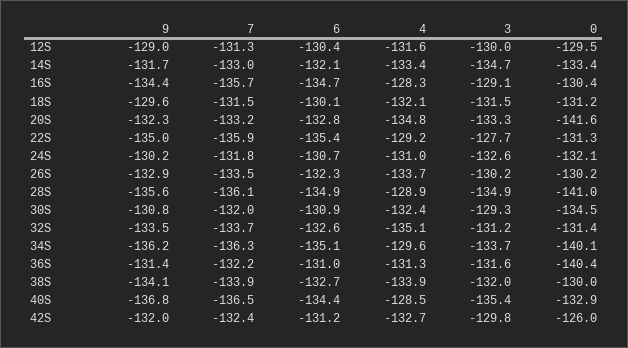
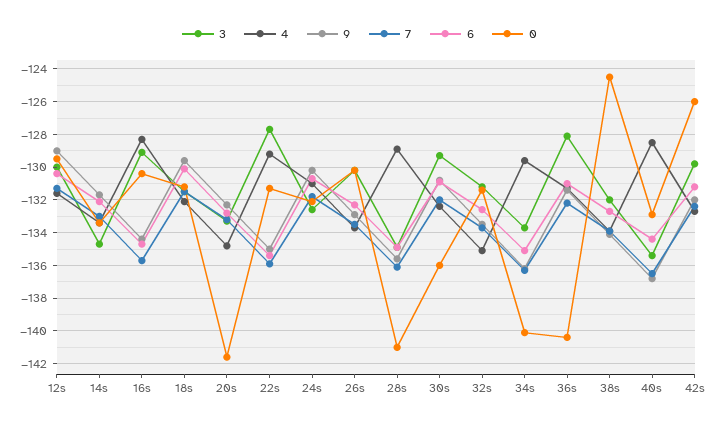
  {
    "9": {
      "12S": -129,
      "14S": -131.7,
      "16S": -134.4,
      "18S": -129.6,
      "20S": -132.3,
      "22S": -135,
      "24S": -130.2,
      "26S": -132.9,
      "28S": -135.6,
      "30S": -130.8,
      "32S": -133.5,
      "34S": -136.2,
      "36S": -131.4,
      "38S": -134.1,
      "40S": -136.8,
      "42S": -132
    },
    "7": {
      "12S": -131.3,
      "14S": -133,
      "16S": -135.7,
      "18S": -131.5,
      "20S": -133.2,
      "22S": -135.9,
      "24S": -131.8,
      "26S": -133.5,
      "28S": -136.1,
      "30S": -132,
      "32S": -133.7,
      "34S": -136.3,
      "36S": -132.2,
      "38S": -133.9,
      "40S": -136.5,
      "42S": -132.4
    },
    "6": {
      "12S": -130.4,
      "14S": -132.1,
      "16S": -134.7,
      "18S": -130.1,
      "20S": -132.8,
      "22S": -135.4,
      "24S": -130.7,
      "26S": -132.3,
      "28S": -134.9,
      "30S": -130.9,
      "32S": -132.6,
      "34S": -135.1,
      "36S": -131,
      "38S": -132.7,
      "40S": -134.4,
      "42S": -131.2
    },
    "4": {
      "12S": -131.6,
      "14S": -133.4,
      "16S": -128.3,
      "18S": -132.1,
      "20S": -134.8,
      "22S": -129.2,
      "24S": -131,
      "26S": -133.7,
      "28S": -128.9,
      "30S": -132.4,
      "32S": -135.1,
      "34S": -129.6,
      "36S": -131.3,
      "38S": -133.9,
      "40S": -128.5,
      "42S": -132.7
    },
    "3": {
      "12S": -130,
      "14S": -134.7,
      "16S": -129.1,
      "18S": -131.5,
      "20S": -133.3,
      "22S": -127.7,
      "24S": -132.6,
      "26S": -130.2,
      "28S": -134.9,
      "30S": -129.3,
      "32S": -131.2,
      "34S": -133.7,
-     "36S": -131.6,
+     "36S": -128,
      "38S": -132,
      "40S": -135.4,
      "42S": -129.8
    },
    "0": {
      "12S": -129.5,
      "14S": -133.4,
      "16S": -130.4,
      "18S": -131.2,
      "20S": -141.6,
      "22S": -131.3,
      "24S": -132.1,
      "26S": -130.2,
      "28S": -141,
-     "30S": -134.5,
+     "30S": -136,
      "32S": -131.4,
      "34S": -140.1,
      "36S": -140.4,
-     "38S": -130,
+     "38S": -124.5,
      "40S": -132.9,
      "42S": -126
    }
  }

